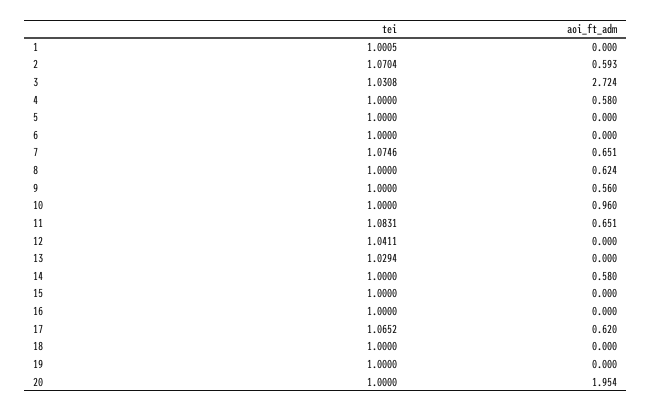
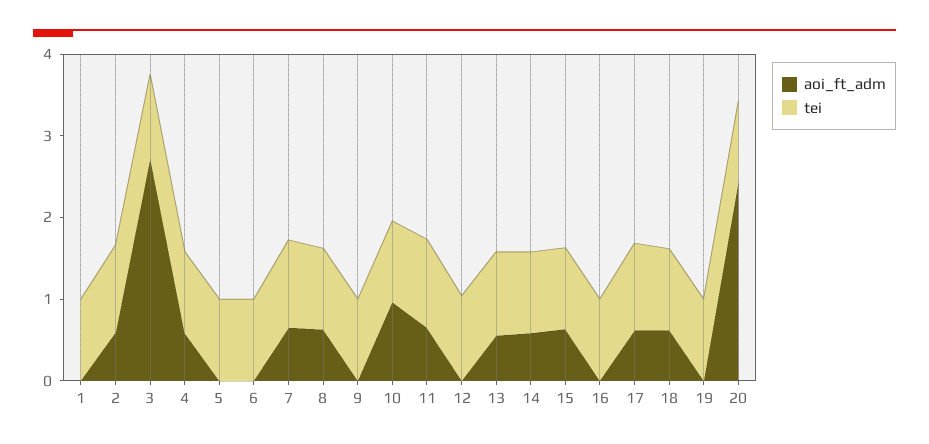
  {
    "tei": {
      "1": 1.0005,
      "2": 1.0704,
      "3": 1.0308,
      "4": 1,
      "5": 1,
      "6": 1,
      "7": 1.0746,
      "8": 1,
      "9": 1,
      "10": 1,
      "11": 1.0831,
      "12": 1.0411,
      "13": 1.0294,
      "14": 1,
      "15": 1,
      "16": 1,
      "17": 1.0652,
      "18": 1,
      "19": 1,
      "20": 1
    },
    "aoi_ft_adm": {
      "1": 0,
      "2": 0.593,
      "3": 2.724,
      "4": 0.58,
      "5": 0,
      "6": 0,
      "7": 0.651,
      "8": 0.624,
-     "9": 0.56,
+     "9": 0,
      "10": 0.96,
      "11": 0.651,
      "12": 0,
-     "13": 0,
+     "13": 0.6,
      "14": 0.58,
-     "15": 0,
+     "15": 0.6,
      "16": 0,
      "17": 0.62,
-     "18": 0,
+     "18": 0.6,
      "19": 0,
-     "20": 1.954
+     "20": 2.4
    }
  }

